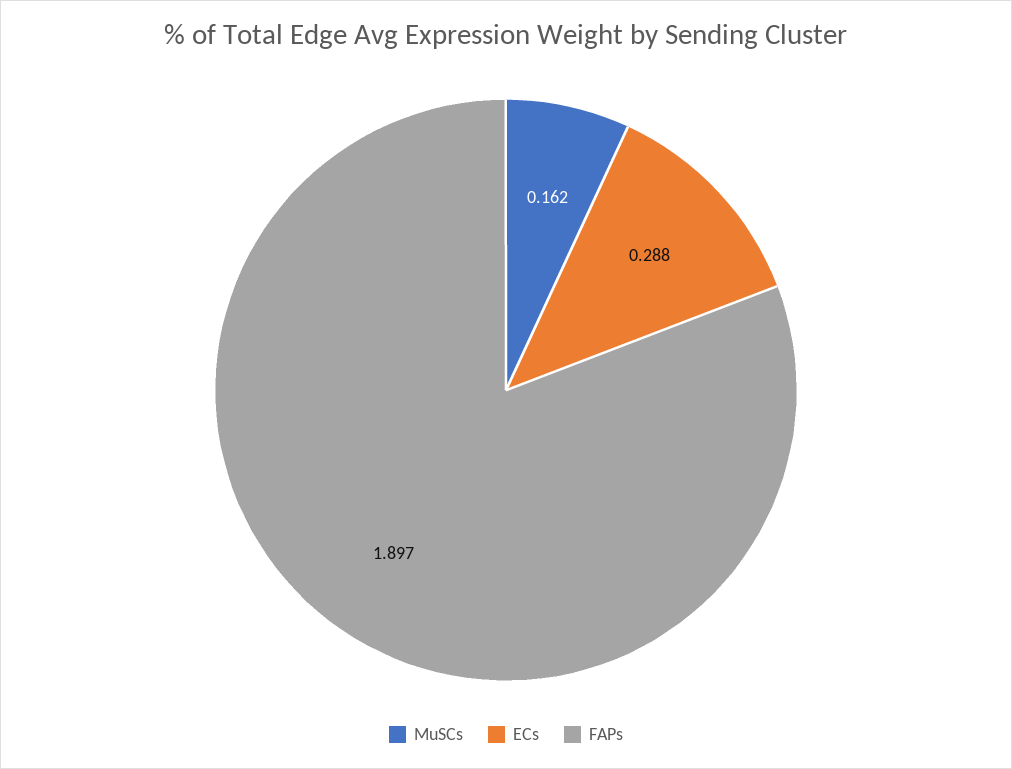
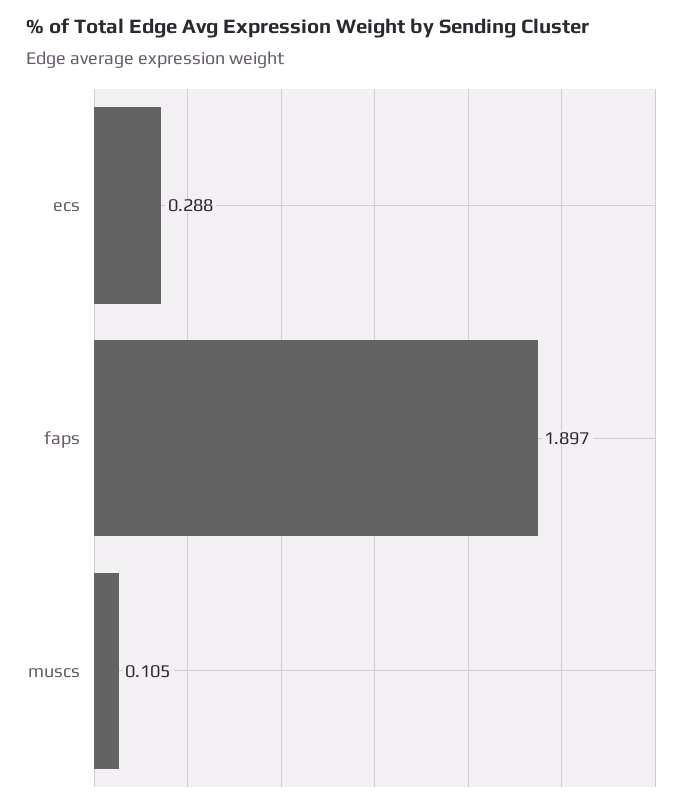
  {
-   "MuSCs": 0.162,
+   "MuSCs": 0.105,
    "ECs": 0.288,
    "FAPs": 1.897
  }

